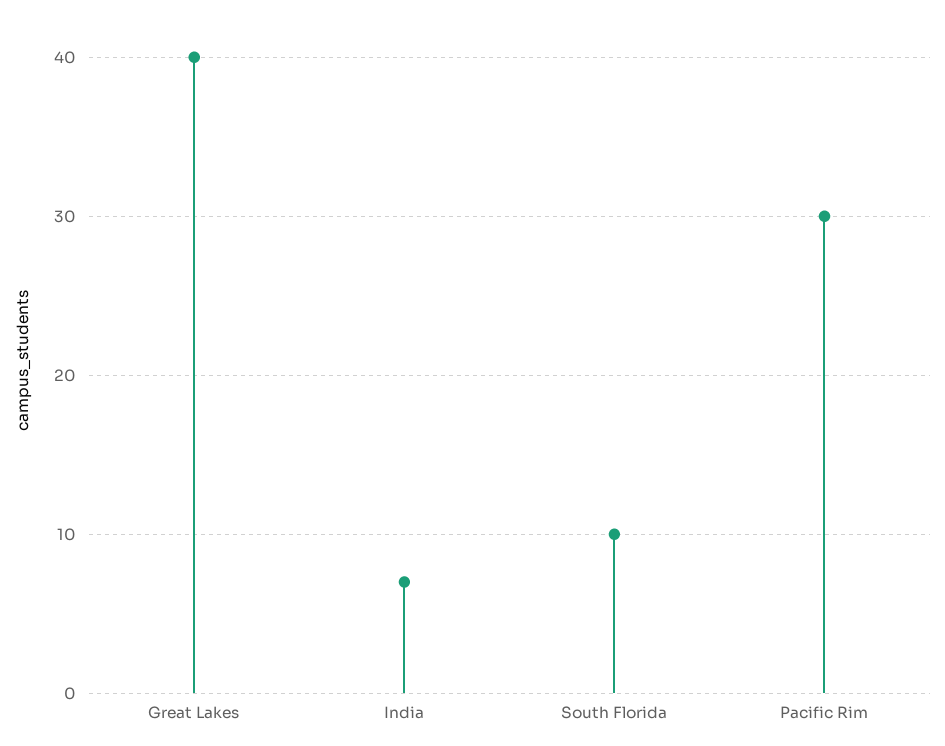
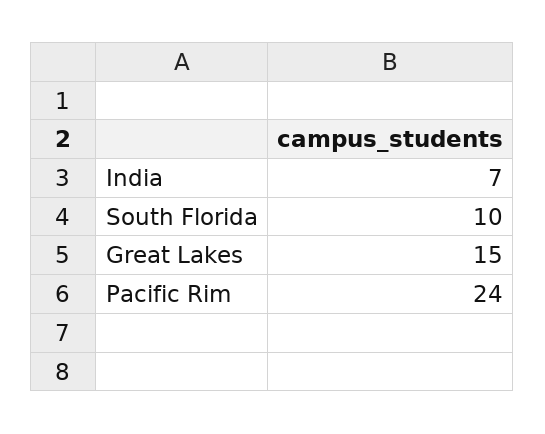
  {
-   "Great Lakes": 40,
+   "Great Lakes": 15,
    "India": 7,
    "South Florida": 10,
-   "Pacific Rim": 30
+   "Pacific Rim": 24
  }

